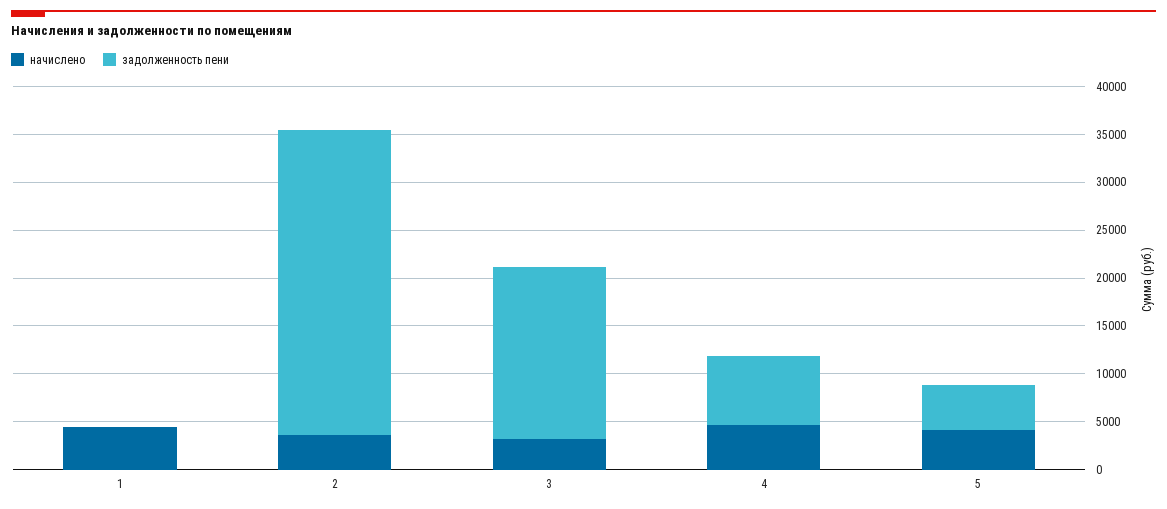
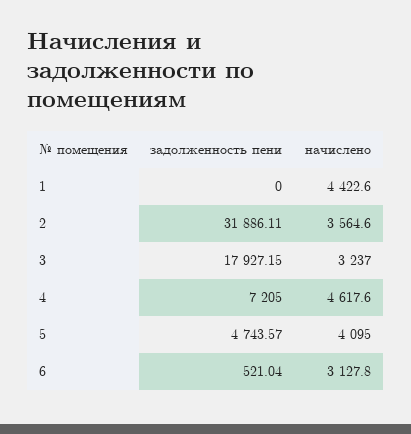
  {
    "начислено": {
      "1": 4422.6,
      "2": 3564.6,
      "3": 3237,
      "4": 4617.6,
-     "5": 4095
+     "5": 4095,
+     "6": 3127.8
    },
    "задолженность пени": {
      "1": 0,
      "2": 31886.11,
      "3": 17927.15,
      "4": 7205,
-     "5": 4743.57
+     "5": 4743.57,
+     "6": 521.04
    }
  }

